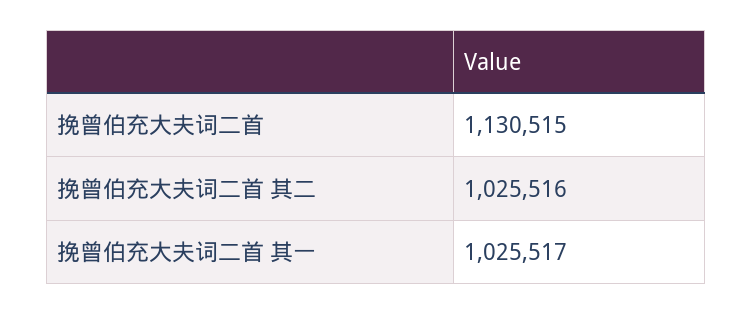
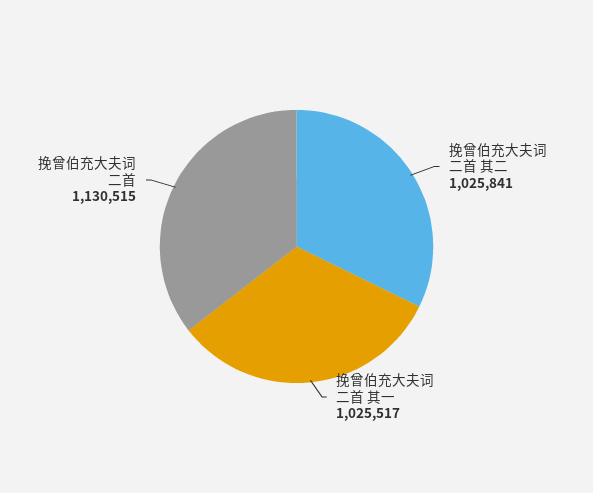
  {
    "挽曾伯充大夫词二首": 1130515,
-   "挽曾伯充大夫词二首 其二": 1025516,
+   "挽曾伯充大夫词二首 其二": 1025841,
    "挽曾伯充大夫词二首 其一": 1025517
  }

